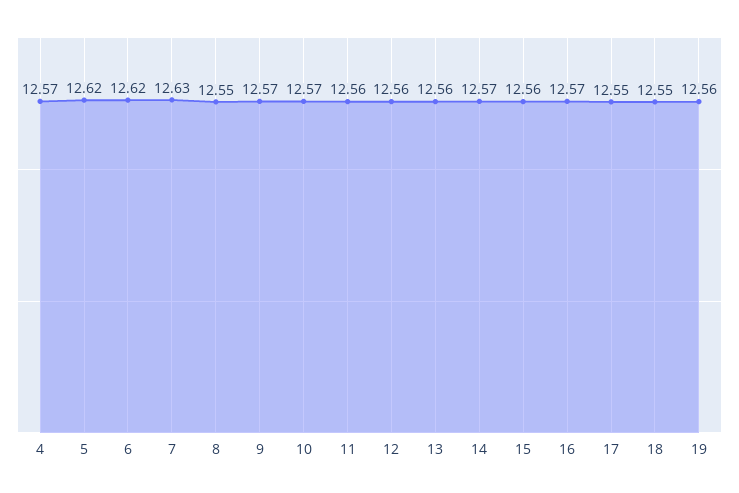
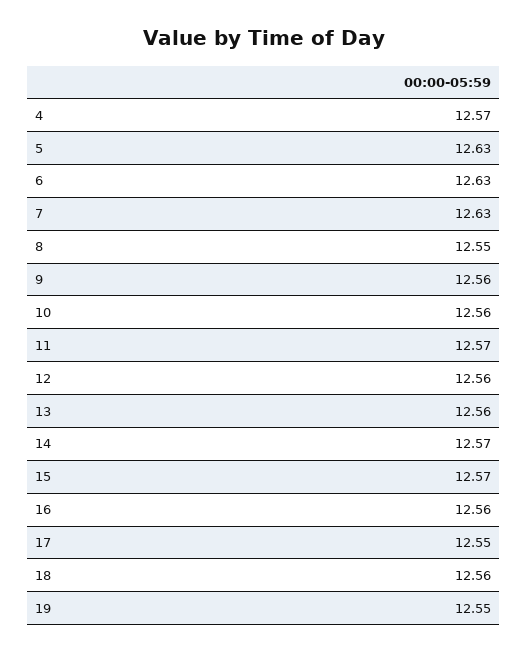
  {
    "4": 12.57,
-   "5": 12.62,
+   "5": 12.63,
-   "6": 12.62,
+   "6": 12.63,
    "7": 12.63,
    "8": 12.55,
-   "9": 12.57,
+   "9": 12.56,
-   "10": 12.57,
+   "10": 12.56,
-   "11": 12.56,
+   "11": 12.57,
    "12": 12.56,
    "13": 12.56,
    "14": 12.57,
-   "15": 12.56,
+   "15": 12.57,
-   "16": 12.57,
+   "16": 12.56,
    "17": 12.55,
-   "18": 12.55,
+   "18": 12.56,
-   "19": 12.56
+   "19": 12.55
  }

